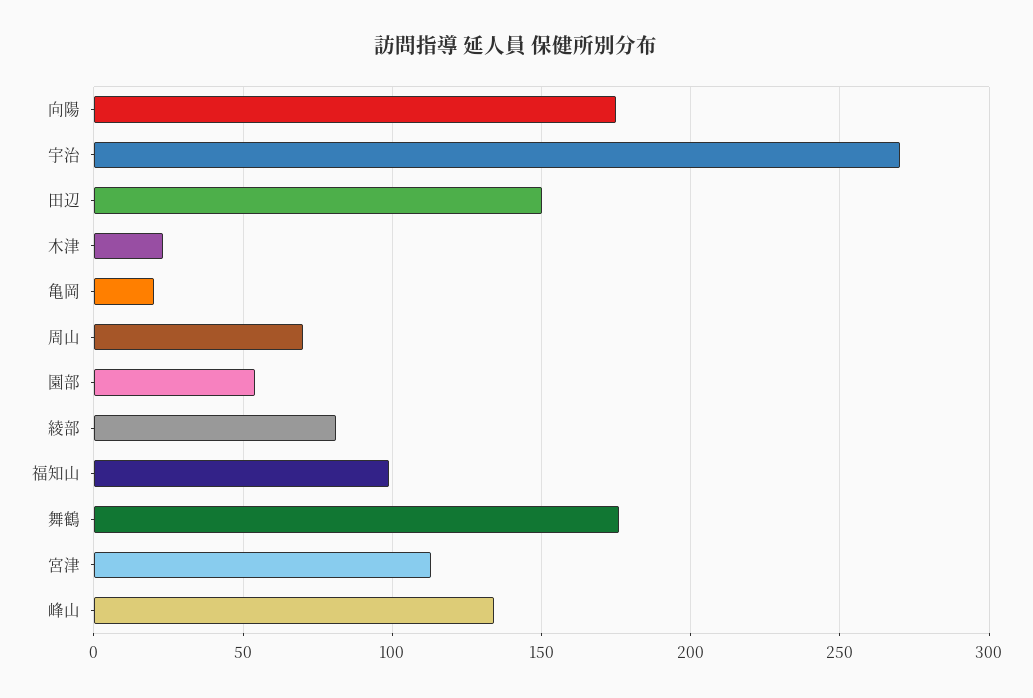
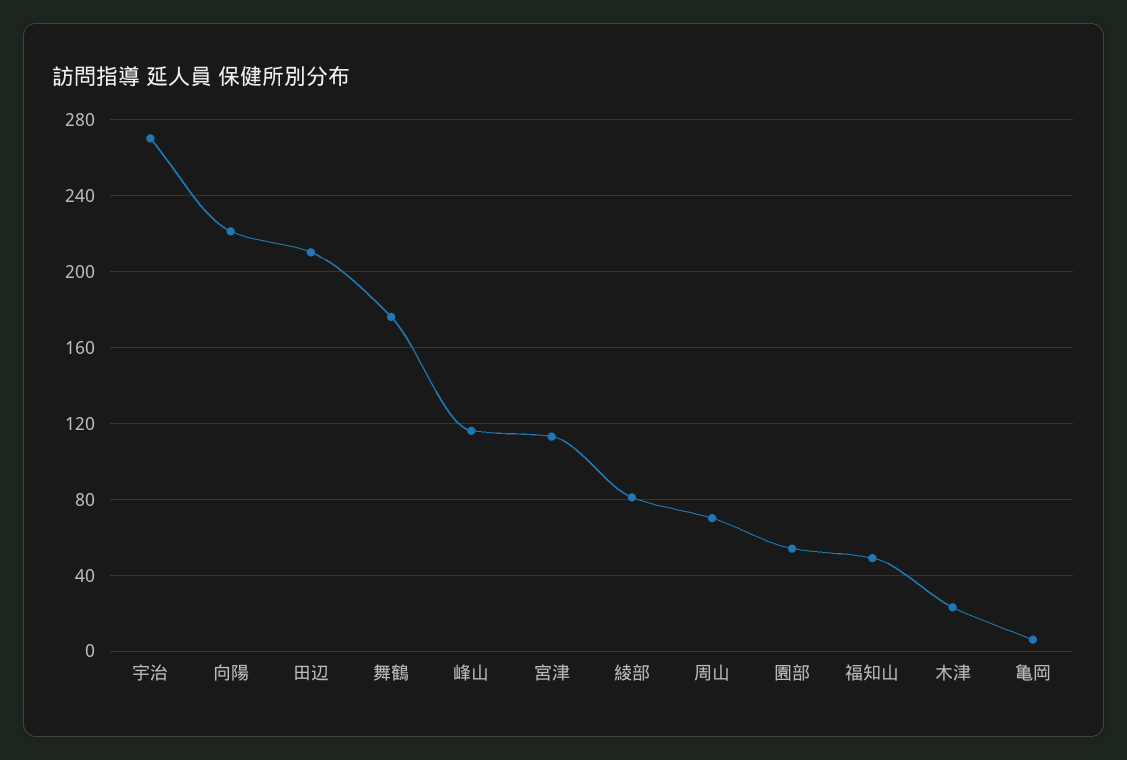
  {
-   "向陽": 175,
+   "向陽": 220,
    "宇治": 270,
-   "田辺": 150,
+   "田辺": 210,
    "木津": 25,
-   "亀岡": 20,
+   "亀岡": 5,
    "周山": 70,
    "園部": 55,
    "綾部": 80,
-   "福知山": 100,
+   "福知山": 50,
    "舞鶴": 175,
    "宮津": 115,
-   "峰山": 135
+   "峰山": 115
  }

